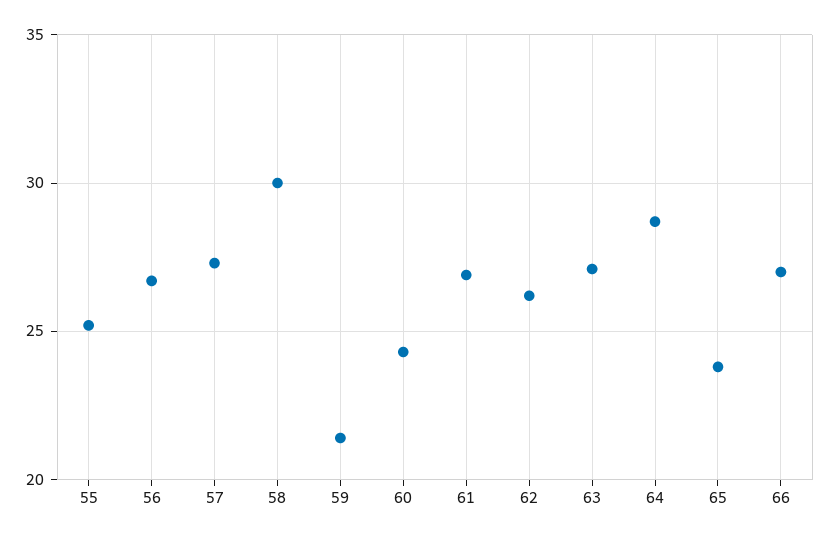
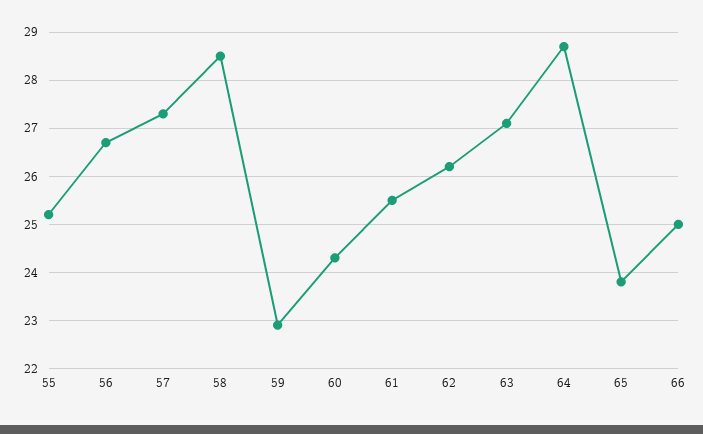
  {
    "55": 25,
    "56": 26.5,
    "57": 27.5,
-   "58": 30,
+   "58": 28.5,
-   "59": 21.5,
+   "59": 23,
    "60": 24.5,
-   "61": 27,
+   "61": 25.5,
    "62": 26,
    "63": 27,
    "64": 28.5,
    "65": 24,
-   "66": 27
+   "66": 25
  }

